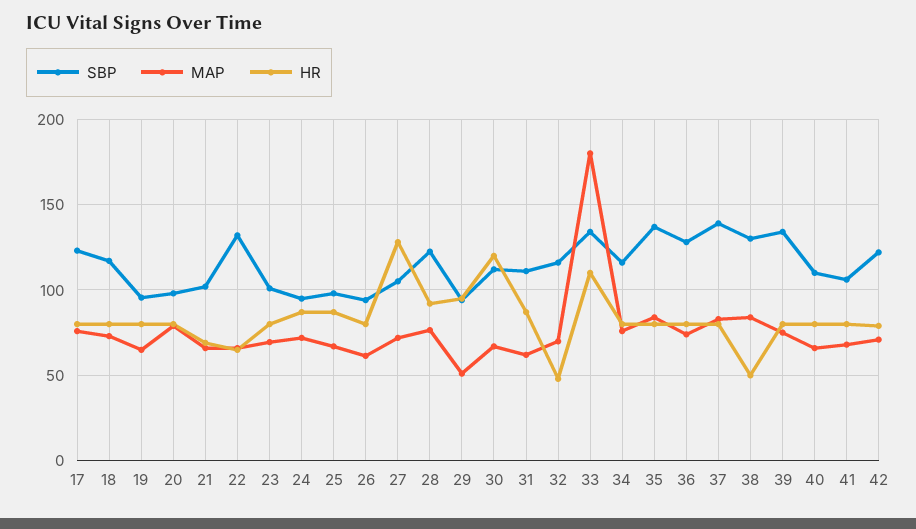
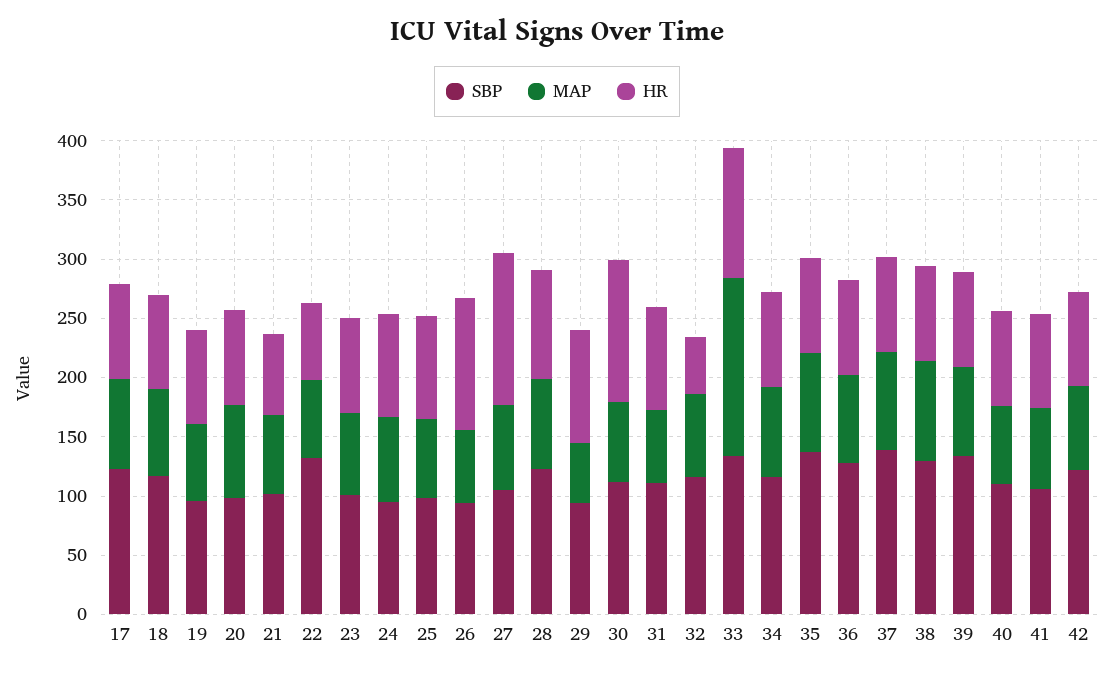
  {
    "SBP": {
      "17": 125,
      "18": 115,
      "19": 95,
      "20": 100,
      "21": 100,
      "22": 130,
      "23": 100,
      "24": 95,
      "25": 100,
      "26": 95,
      "27": 105,
      "28": 125,
      "29": 95,
      "30": 110,
      "31": 110,
      "32": 115,
      "33": 135,
      "34": 115,
      "35": 135,
      "36": 130,
      "37": 140,
      "38": 130,
      "39": 135,
      "40": 110,
      "41": 105,
      "42": 120
    },
    "MAP": {
      "17": 75,
      "18": 75,
      "19": 65,
      "20": 80,
      "21": 65,
      "22": 65,
      "23": 70,
      "24": 70,
      "25": 65,
      "26": 60,
      "27": 70,
      "28": 75,
      "29": 50,
      "30": 65,
      "31": 60,
      "32": 70,
-     "33": 180,
+     "33": 150,
      "34": 75,
      "35": 85,
      "36": 75,
      "37": 85,
      "38": 85,
      "39": 75,
      "40": 65,
      "41": 70,
      "42": 70
    },
    "HR": {
      "17": 80,
      "18": 80,
      "19": 80,
      "20": 80,
      "21": 70,
      "22": 65,
      "23": 80,
      "24": 85,
      "25": 85,
-     "26": 80,
+     "26": 110,
      "27": 130,
      "28": 90,
      "29": 95,
      "30": 120,
      "31": 85,
      "32": 50,
      "33": 110,
      "34": 80,
      "35": 80,
      "36": 80,
      "37": 80,
-     "38": 50,
+     "38": 80,
      "39": 80,
      "40": 80,
      "41": 80,
      "42": 80
    }
  }

